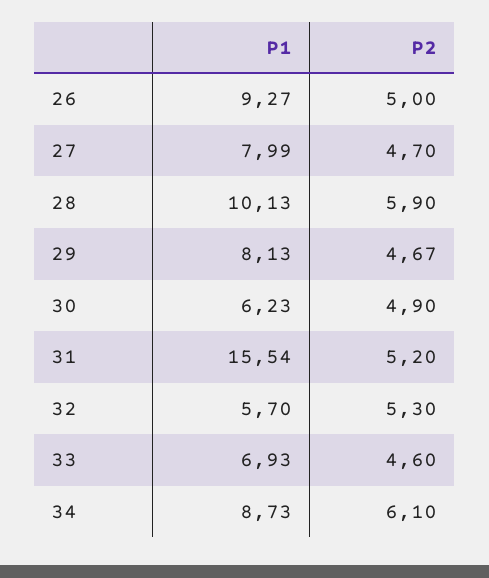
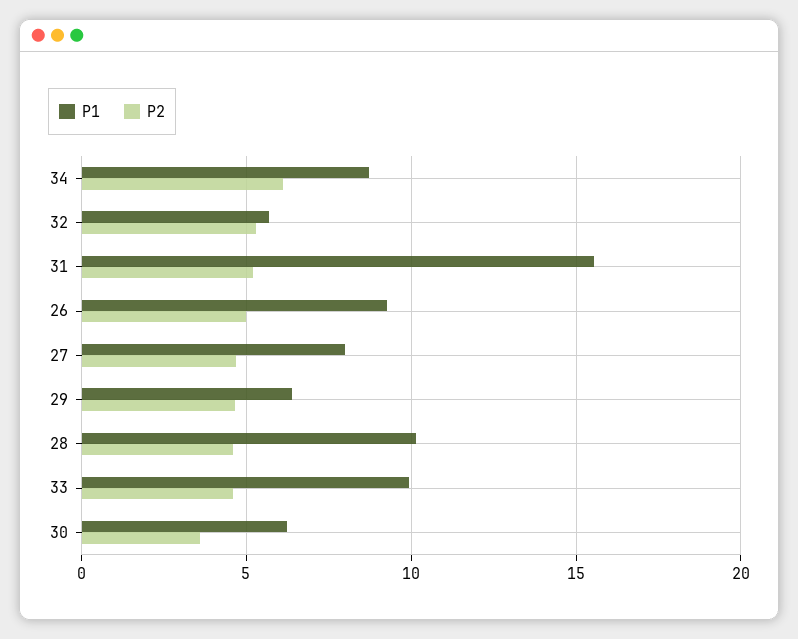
  {
    "P1": {
      "26": 9.27,
      "27": 7.99,
      "28": 10.13,
-     "29": 8.13,
+     "29": 6.5,
      "30": 6.23,
      "31": 15.54,
      "32": 5.7,
-     "33": 6.93,
+     "33": 10,
      "34": 8.73
    },
    "P2": {
      "26": 5,
      "27": 4.7,
-     "28": 5.9,
+     "28": 4.5,
      "29": 4.67,
-     "30": 4.9,
+     "30": 3.5,
      "31": 5.2,
      "32": 5.3,
      "33": 4.6,
      "34": 6.1
    }
  }

